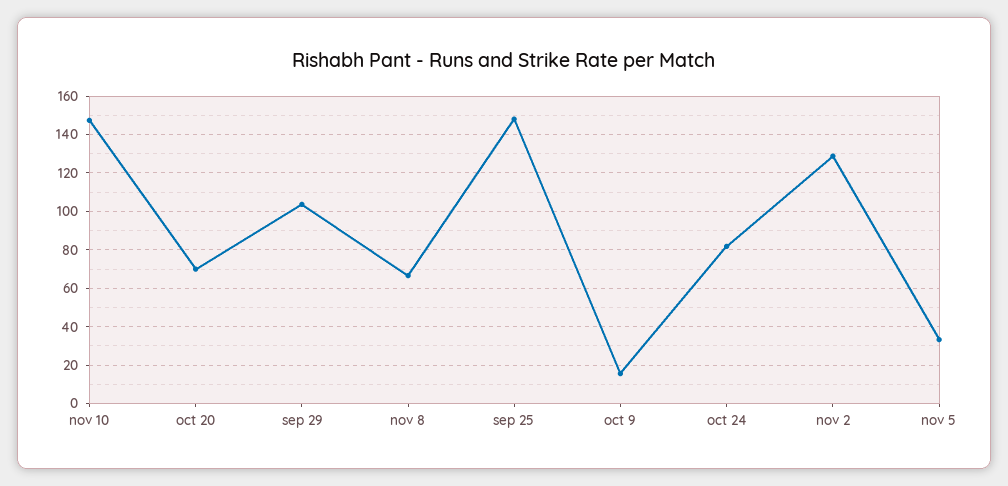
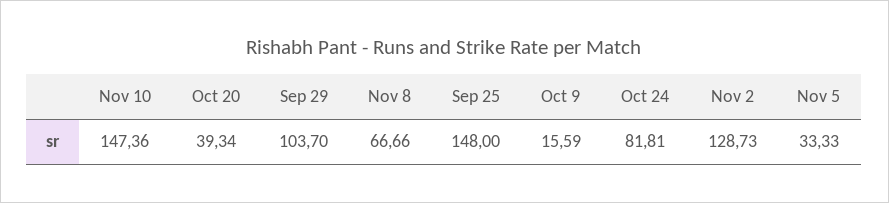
  {
    "nov 10": 147.36,
-   "oct 20": 70,
+   "oct 20": 39.34,
    "sep 29": 103.7,
    "nov 8": 66.66,
    "sep 25": 148,
    "oct 9": 15.59,
    "oct 24": 81.81,
    "nov 2": 128.73,
    "nov 5": 33.33
  }

